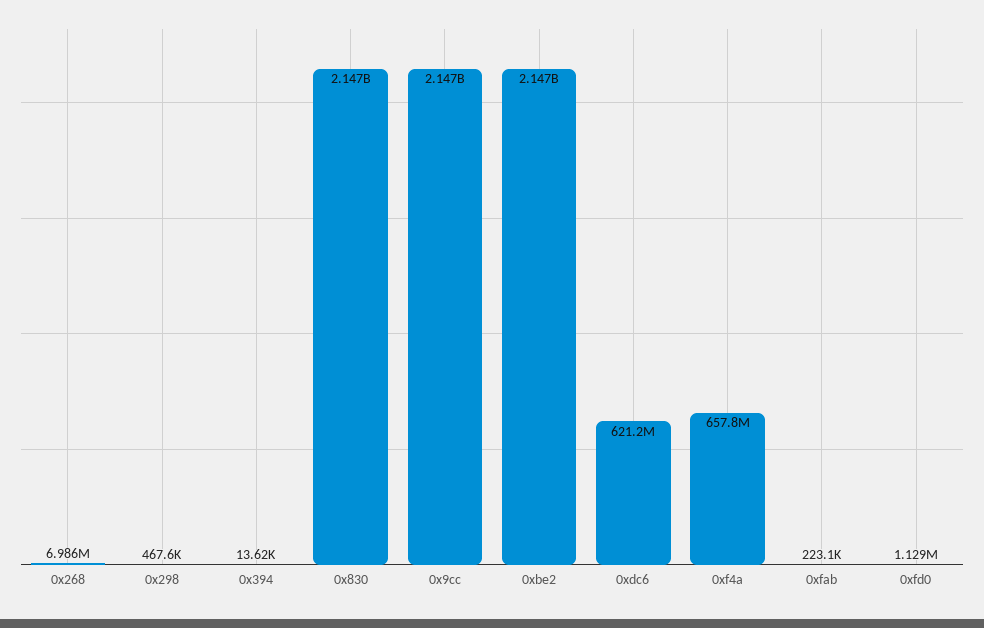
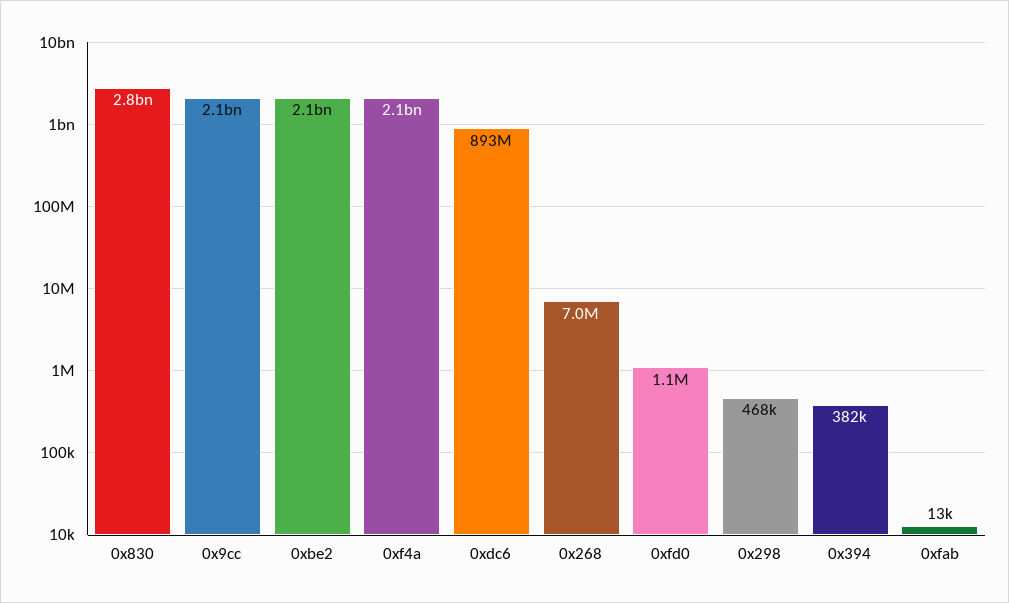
  {
    "0x268": 6986000,
    "0x298": 467600,
-   "0x394": 13620,
+   "0x394": 382000,
-   "0x830": 2147000000,
+   "0x830": 2800000000,
    "0x9cc": 2147000000,
    "0xbe2": 2147000000,
-   "0xdc6": 621200000,
+   "0xdc6": 893000000,
-   "0xf4a": 657800000,
+   "0xf4a": 2100000000,
-   "0xfab": 223100,
+   "0xfab": 13000,
    "0xfd0": 1129000
  }

